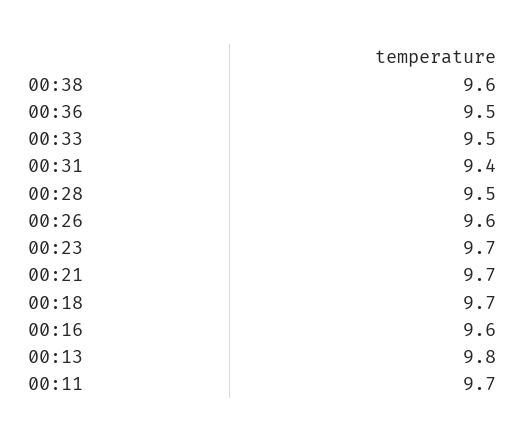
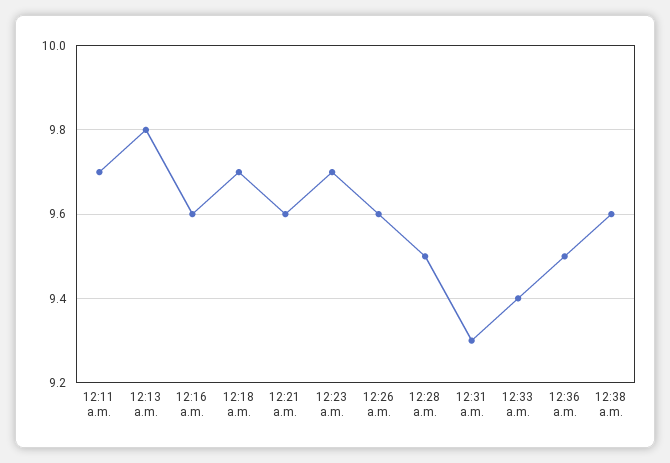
  {
    "00:38": 9.6,
    "00:36": 9.5,
-   "00:33": 9.5,
+   "00:33": 9.4,
-   "00:31": 9.4,
+   "00:31": 9.3,
    "00:28": 9.5,
    "00:26": 9.6,
    "00:23": 9.7,
-   "00:21": 9.7,
+   "00:21": 9.6,
    "00:18": 9.7,
    "00:16": 9.6,
    "00:13": 9.8,
    "00:11": 9.7
  }

